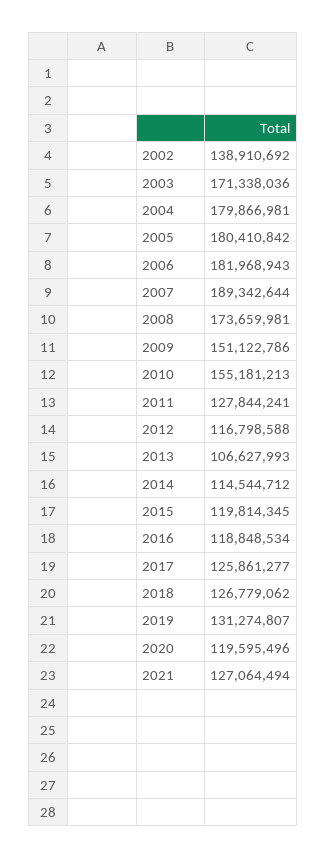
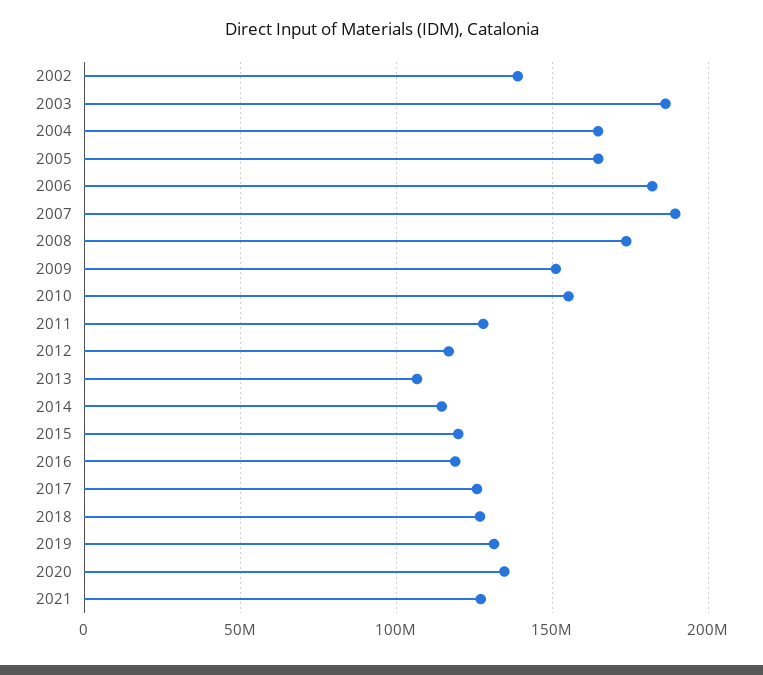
  {
    "2002": 138910692,
-   "2003": 171338036,
+   "2003": 185000000,
-   "2004": 179866981,
+   "2004": 165000000,
-   "2005": 180410842,
+   "2005": 165000000,
    "2006": 181968943,
    "2007": 189342644,
    "2008": 173659981,
    "2009": 151122786,
    "2010": 155181213,
    "2011": 127844241,
    "2012": 116798588,
    "2013": 106627993,
    "2014": 114544712,
    "2015": 119814345,
    "2016": 118848534,
    "2017": 125861277,
    "2018": 126779062,
    "2019": 131274807,
-   "2020": 119595496,
+   "2020": 135000000,
    "2021": 127064494
  }

